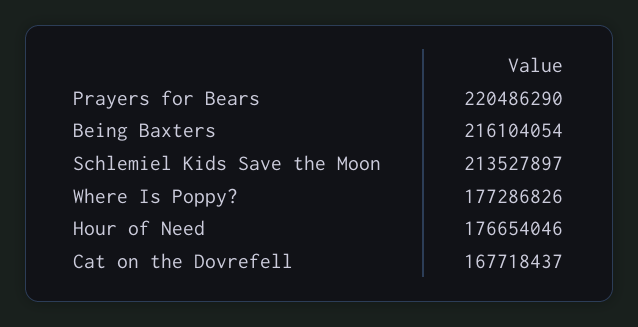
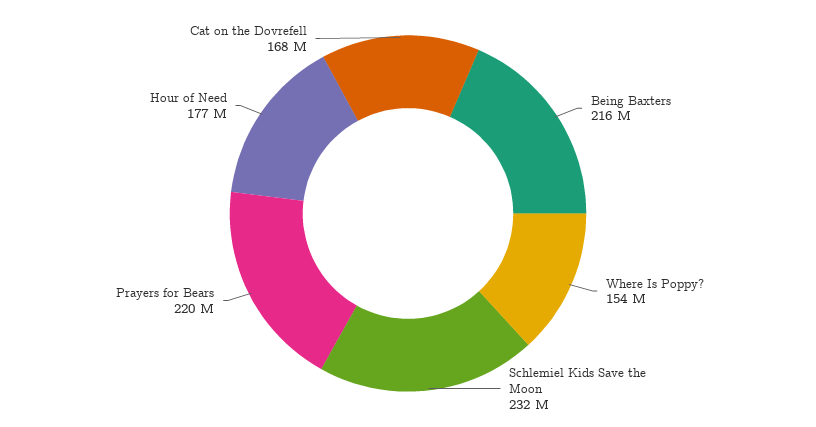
  {
    "Prayers for Bears": 220486290,
    "Being Baxters": 216104054,
-   "Schlemiel Kids Save the Moon": 213527897,
+   "Schlemiel Kids Save the Moon": 232000000,
-   "Where Is Poppy?": 177286826,
+   "Where Is Poppy?": 154000000,
    "Hour of Need": 176654046,
    "Cat on the Dovrefell": 167718437
  }

